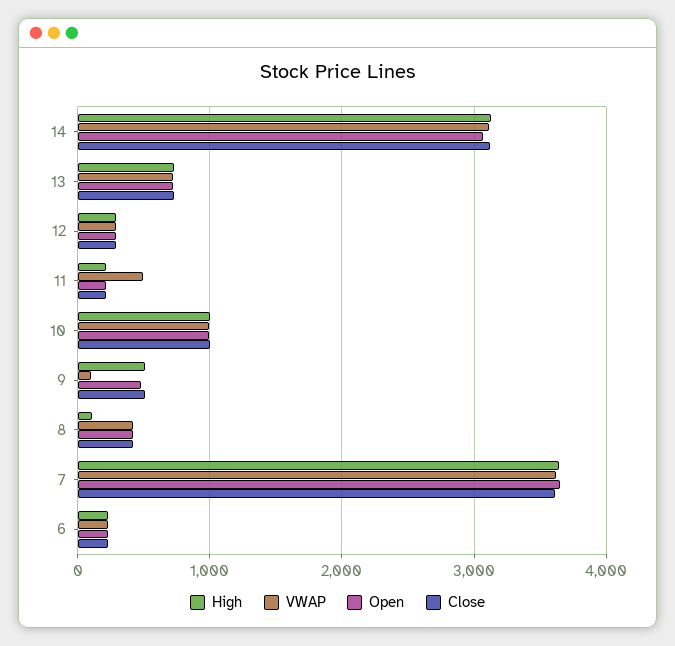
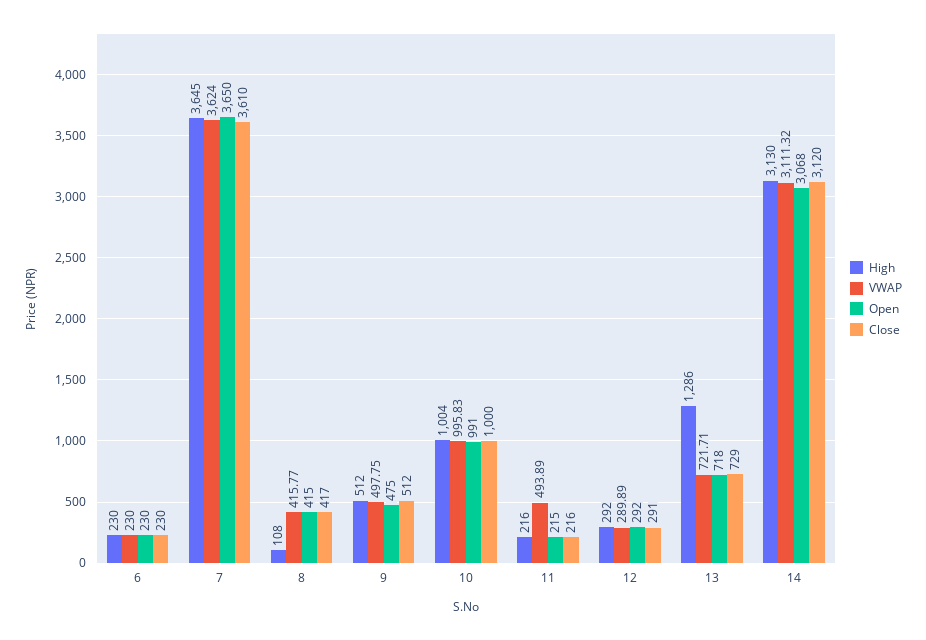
  {
    "High": {
      "14": 3130,
-     "13": 700,
+     "13": 1286,
      "12": 292,
      "11": 216,
      "10": 1004,
      "9": 512,
      "8": 108,
      "7": 3645,
      "6": 230
    },
    "VWAP": {
      "14": 3111.32,
      "13": 721.71,
      "12": 289.89,
      "11": 493.89,
      "10": 995.83,
-     "9": 100,
+     "9": 497.75,
      "8": 415.77,
      "7": 3624,
      "6": 230
    },
    "Open": {
      "14": 3068,
      "13": 718,
      "12": 292,
      "11": 215,
      "10": 991,
      "9": 475,
      "8": 415,
      "7": 3650,
      "6": 230
    },
    "Close": {
      "14": 3120,
      "13": 729,
      "12": 291,
      "11": 216,
      "10": 1000,
      "9": 512,
      "8": 417,
      "7": 3610,
      "6": 230
    }
  }

